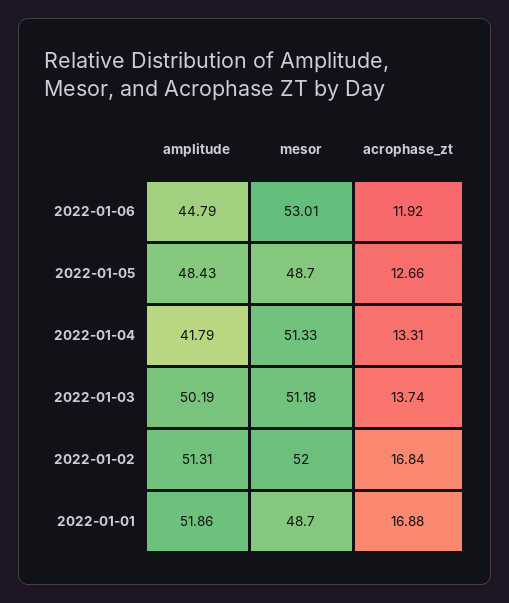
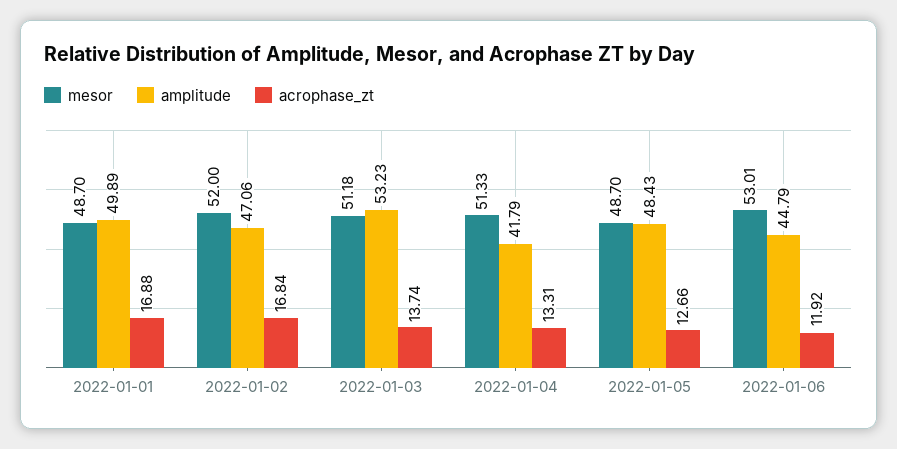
  {
    "amplitude": {
      "2022-01-06": 44.79,
      "2022-01-05": 48.43,
      "2022-01-04": 41.79,
-     "2022-01-03": 50.19,
+     "2022-01-03": 53.23,
-     "2022-01-02": 51.31,
+     "2022-01-02": 47.06,
-     "2022-01-01": 51.86
+     "2022-01-01": 49.89
    },
    "mesor": {
      "2022-01-06": 53.01,
      "2022-01-05": 48.7,
      "2022-01-04": 51.33,
      "2022-01-03": 51.18,
      "2022-01-02": 52,
      "2022-01-01": 48.7
    },
    "acrophase_zt": {
      "2022-01-06": 11.92,
      "2022-01-05": 12.66,
      "2022-01-04": 13.31,
      "2022-01-03": 13.74,
      "2022-01-02": 16.84,
      "2022-01-01": 16.88
    }
  }

